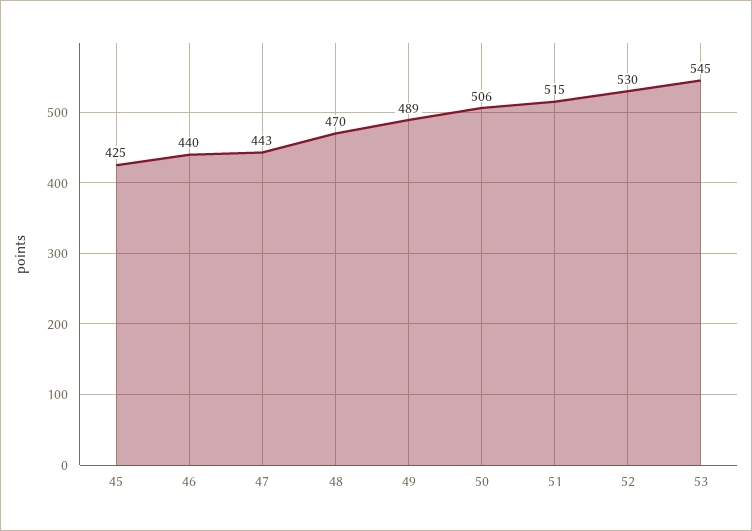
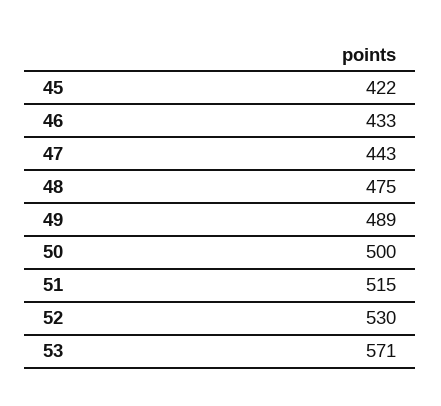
  {
-   "45": 425,
+   "45": 422,
-   "46": 440,
+   "46": 433,
    "47": 443,
-   "48": 470,
+   "48": 475,
    "49": 489,
-   "50": 506,
+   "50": 500,
    "51": 515,
    "52": 530,
-   "53": 545
+   "53": 571
  }

